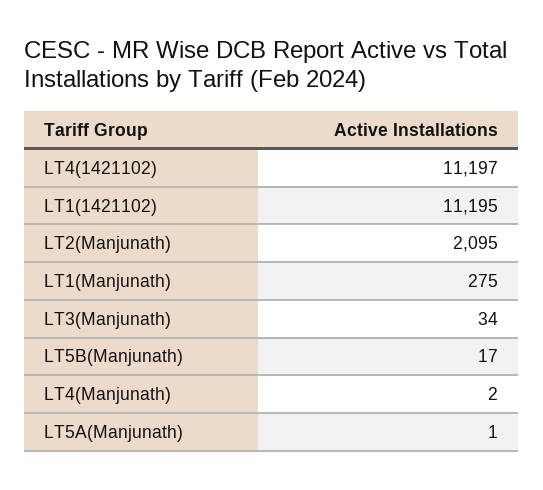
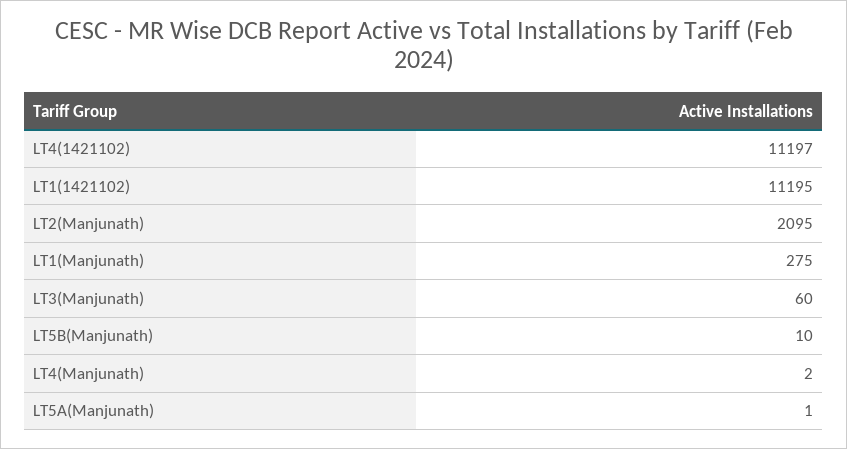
  {
    "LT4(1421102)": 11197,
    "LT1(1421102)": 11195,
    "LT2(Manjunath)": 2095,
    "LT1(Manjunath)": 275,
-   "LT3(Manjunath)": 34,
+   "LT3(Manjunath)": 60,
-   "LT5B(Manjunath)": 17,
+   "LT5B(Manjunath)": 10,
    "LT4(Manjunath)": 2,
    "LT5A(Manjunath)": 1
  }

